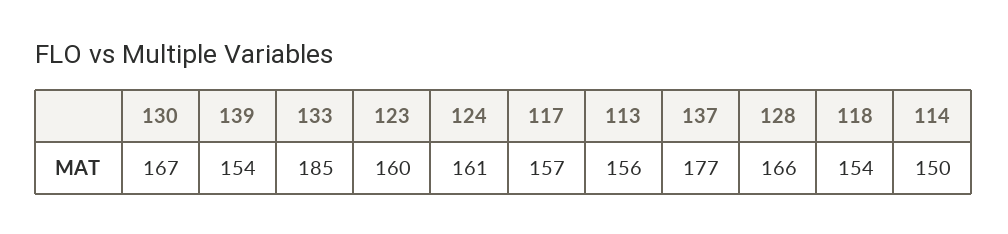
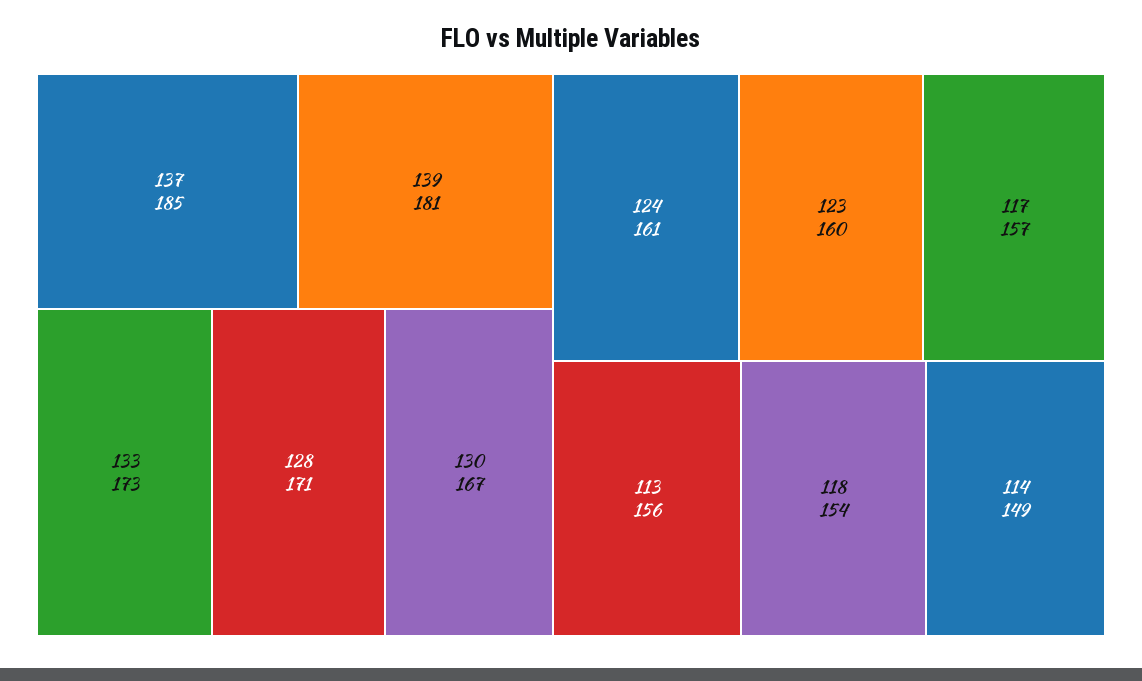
  {
    "130": 167,
-   "139": 154,
+   "139": 181,
-   "133": 185,
+   "133": 173,
    "123": 160,
    "124": 161,
    "117": 157,
    "113": 156,
-   "137": 177,
+   "137": 185,
-   "128": 166,
+   "128": 171,
    "118": 154,
-   "114": 150
+   "114": 149
  }

